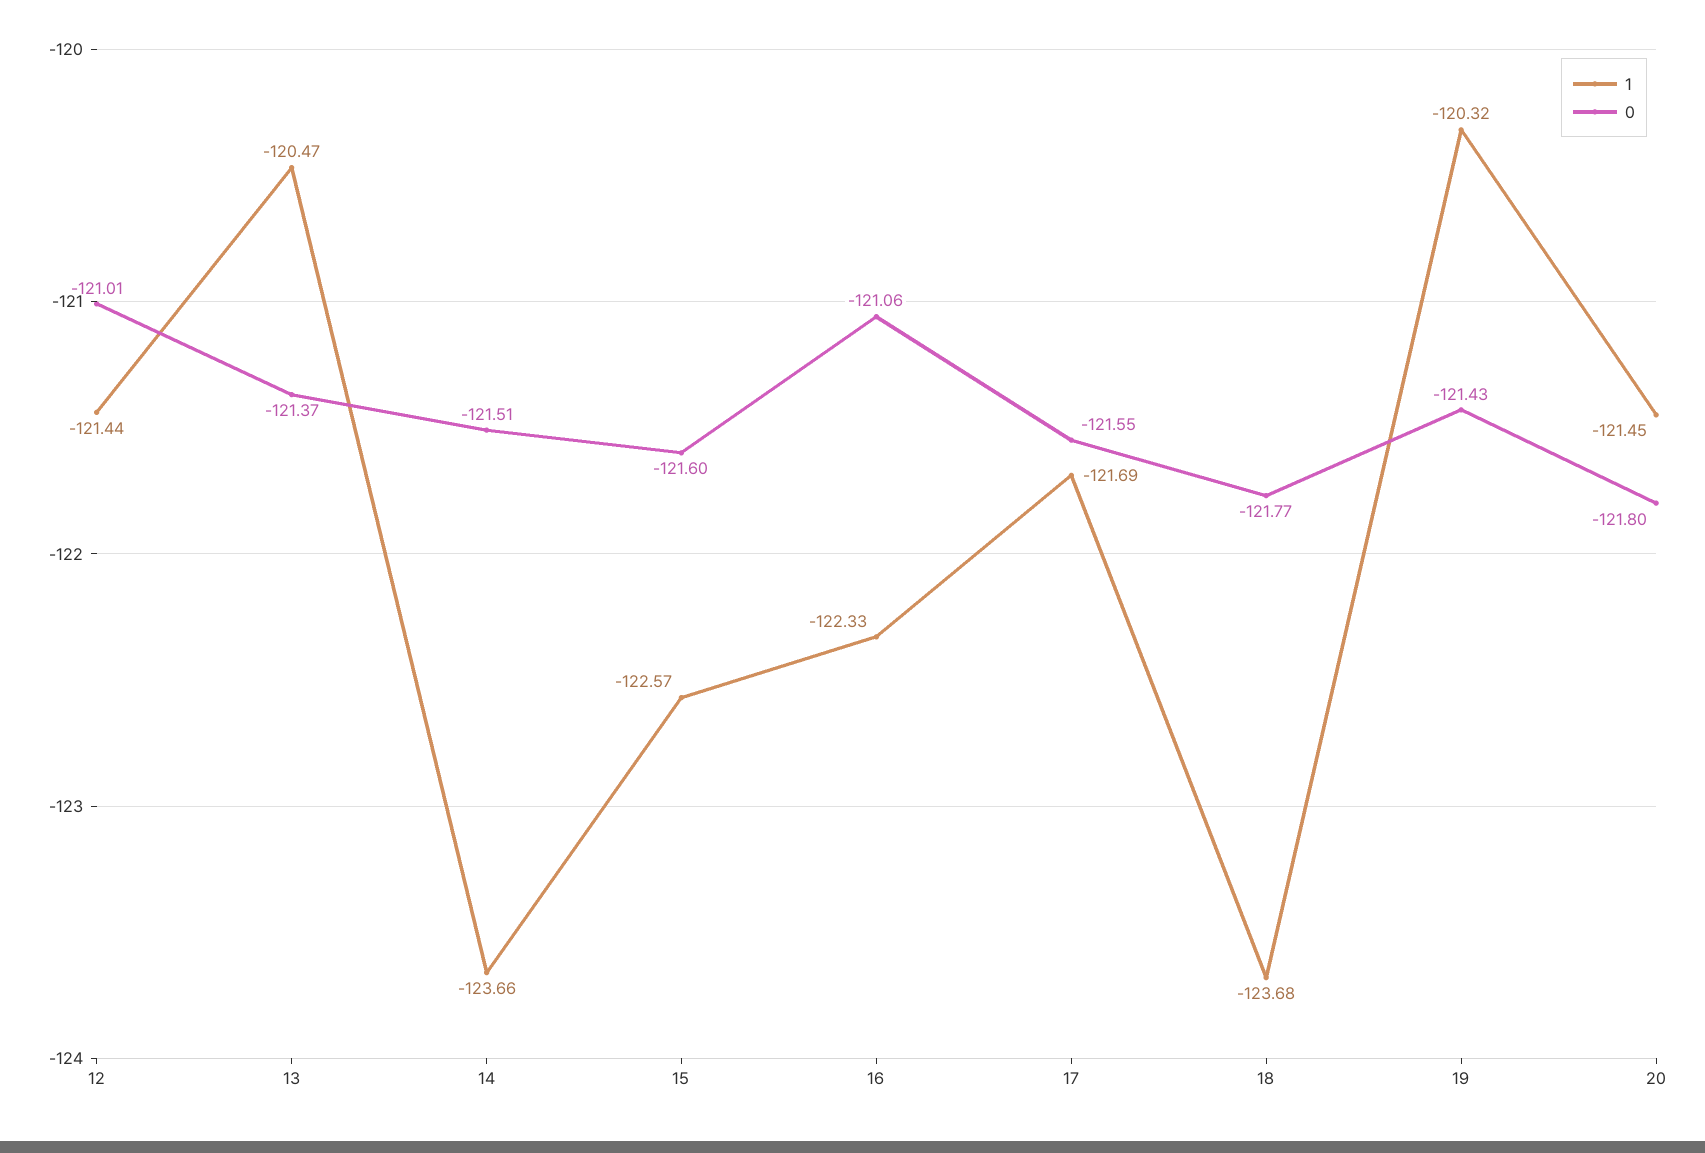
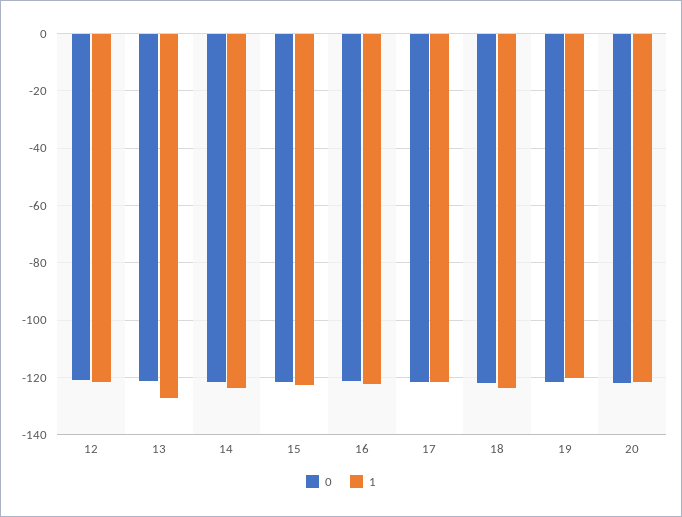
  {
    "1": {
      "12": -121.44,
-     "13": -120.47,
+     "13": -127.5,
      "14": -123.66,
      "15": -122.57,
      "16": -122.33,
      "17": -121.69,
      "18": -123.68,
      "19": -120.32,
      "20": -121.45
    },
    "0": {
      "12": -121.01,
      "13": -121.37,
      "14": -121.51,
      "15": -121.6,
      "16": -121.06,
      "17": -121.55,
      "18": -121.77,
      "19": -121.43,
      "20": -121.8
    }
  }

